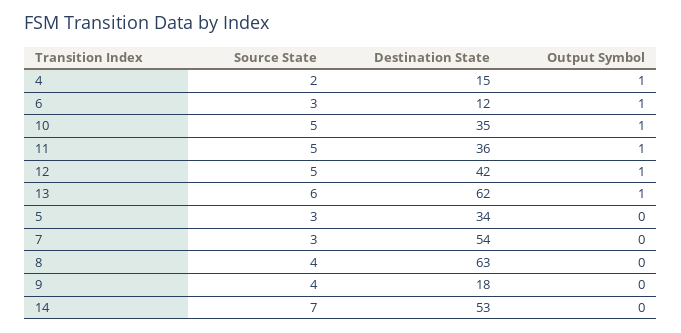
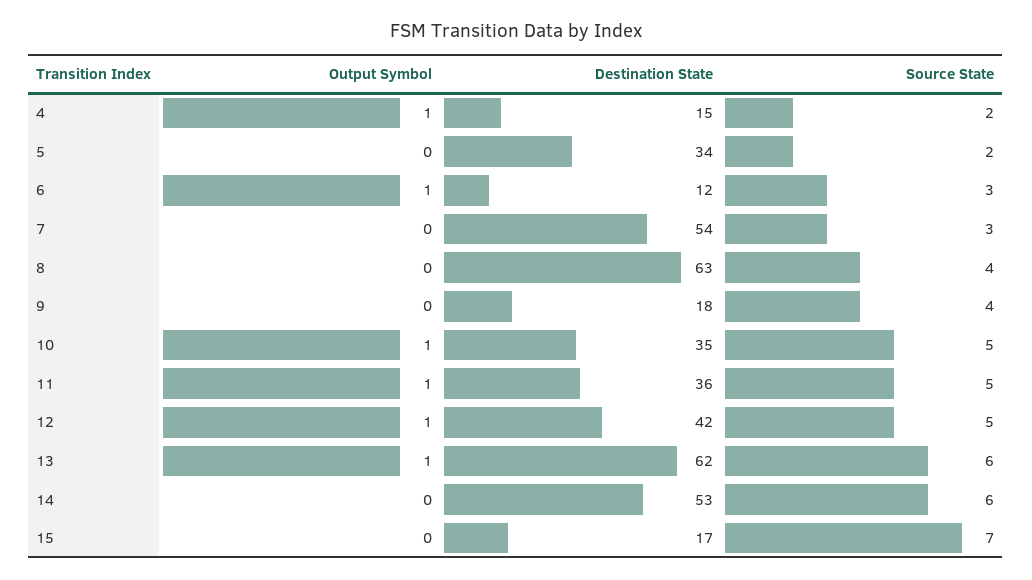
  {
    "Source State": {
      "4": 2,
      "6": 3,
      "10": 5,
      "11": 5,
      "12": 5,
      "13": 6,
-     "5": 3,
+     "5": 2,
      "7": 3,
      "8": 4,
      "9": 4,
-     "14": 7
+     "14": 6,
+     "15": 7
    },
    "Destination State": {
      "4": 15,
      "6": 12,
      "10": 35,
      "11": 36,
      "12": 42,
      "13": 62,
      "5": 34,
      "7": 54,
      "8": 63,
      "9": 18,
-     "14": 53
+     "14": 53,
+     "15": 17
    },
    "Output Symbol": {
      "4": 1,
      "6": 1,
      "10": 1,
      "11": 1,
      "12": 1,
      "13": 1,
      "5": 0,
      "7": 0,
      "8": 0,
      "9": 0,
-     "14": 0
+     "14": 0,
+     "15": 0
    }
  }

